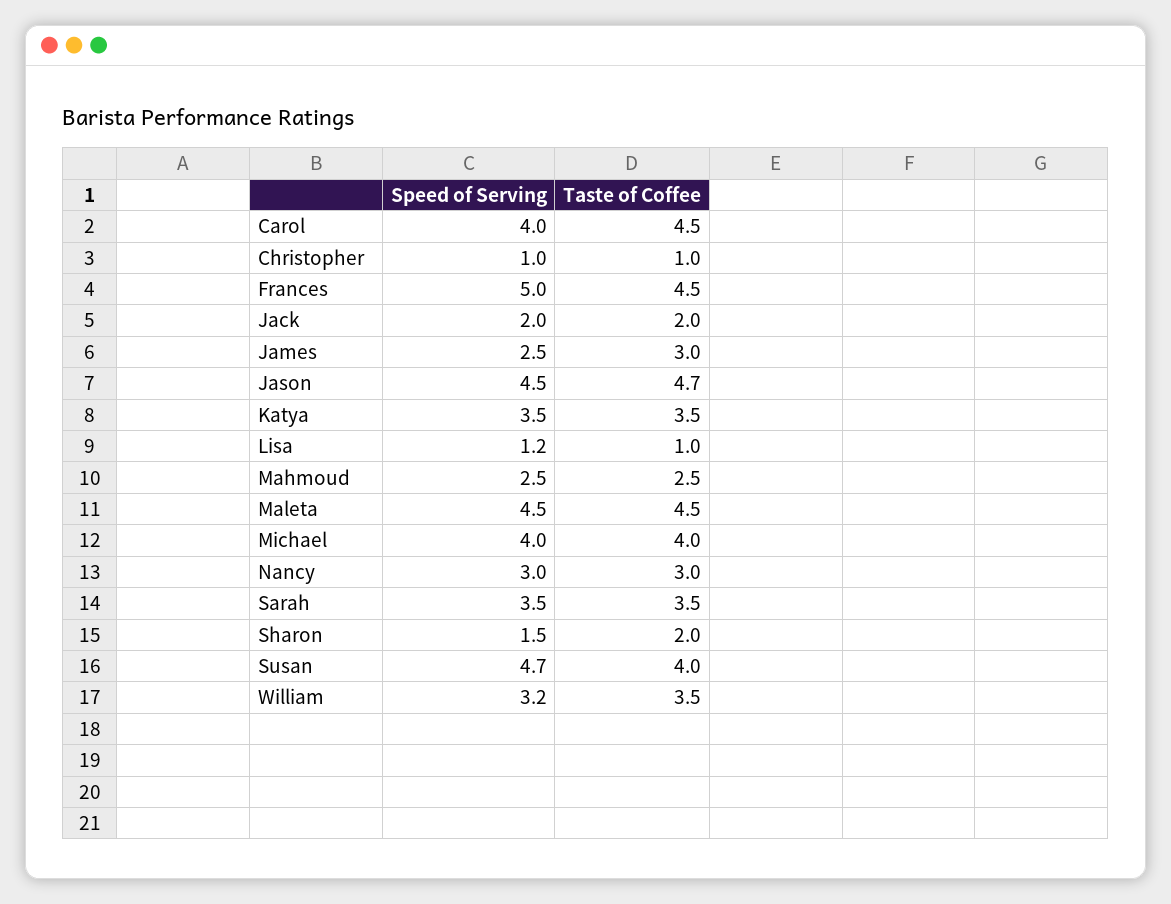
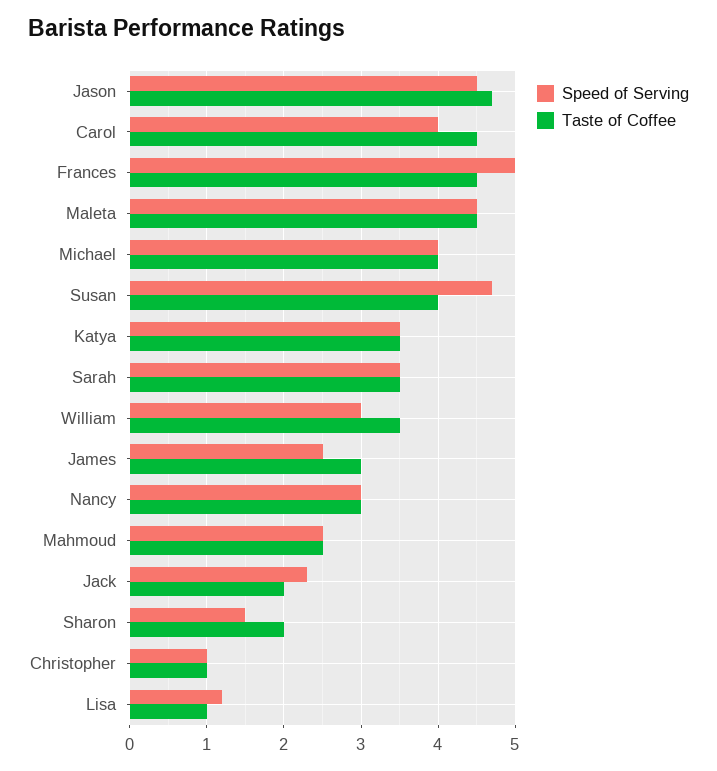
  {
    "Speed of Serving": {
      "Carol": 4,
      "Christopher": 1,
      "Frances": 5,
-     "Jack": 2,
+     "Jack": 2.3,
      "James": 2.5,
      "Jason": 4.5,
      "Katya": 3.5,
      "Lisa": 1.2,
      "Mahmoud": 2.5,
      "Maleta": 4.5,
      "Michael": 4,
      "Nancy": 3,
      "Sarah": 3.5,
      "Sharon": 1.5,
      "Susan": 4.7,
-     "William": 3.2
+     "William": 3
    },
    "Taste of Coffee": {
      "Carol": 4.5,
      "Christopher": 1,
      "Frances": 4.5,
      "Jack": 2,
      "James": 3,
      "Jason": 4.7,
      "Katya": 3.5,
      "Lisa": 1,
      "Mahmoud": 2.5,
      "Maleta": 4.5,
      "Michael": 4,
      "Nancy": 3,
      "Sarah": 3.5,
      "Sharon": 2,
      "Susan": 4,
      "William": 3.5
    }
  }

